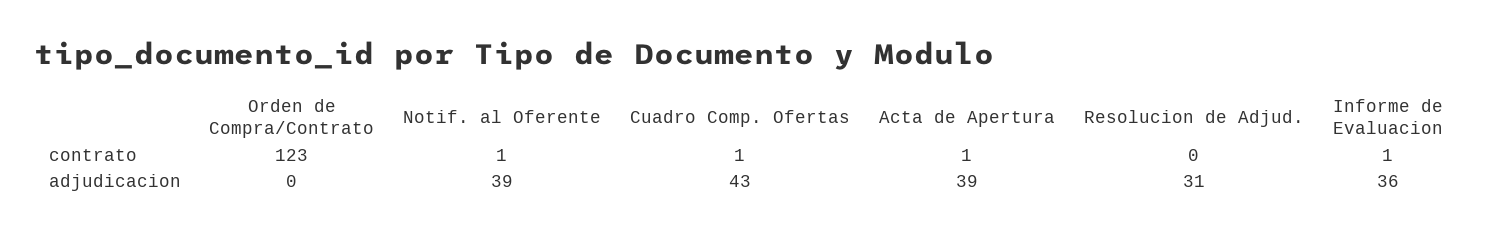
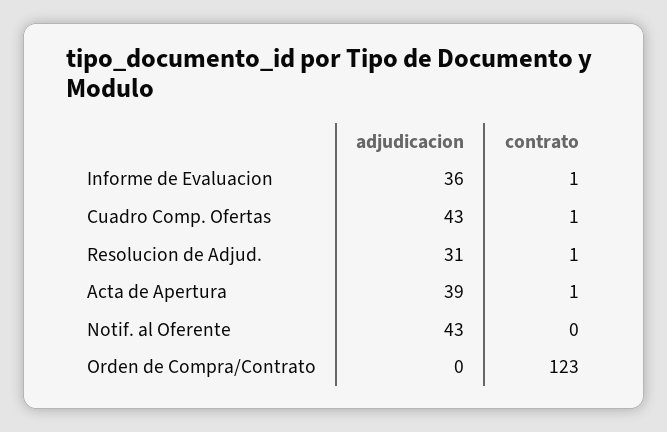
  {
    "Orden de Compra/Contrato": {
      "contrato": 123,
      "adjudicacion": 0
    },
    "Notif. al Oferente": {
-     "contrato": 1,
+     "contrato": 0,
-     "adjudicacion": 39
+     "adjudicacion": 43
    },
    "Cuadro Comp. Ofertas": {
      "contrato": 1,
      "adjudicacion": 43
    },
    "Acta de Apertura": {
      "contrato": 1,
      "adjudicacion": 39
    },
    "Resolucion de Adjud.": {
-     "contrato": 0,
+     "contrato": 1,
      "adjudicacion": 31
    },
    "Informe de Evaluacion": {
      "contrato": 1,
      "adjudicacion": 36
    }
  }

